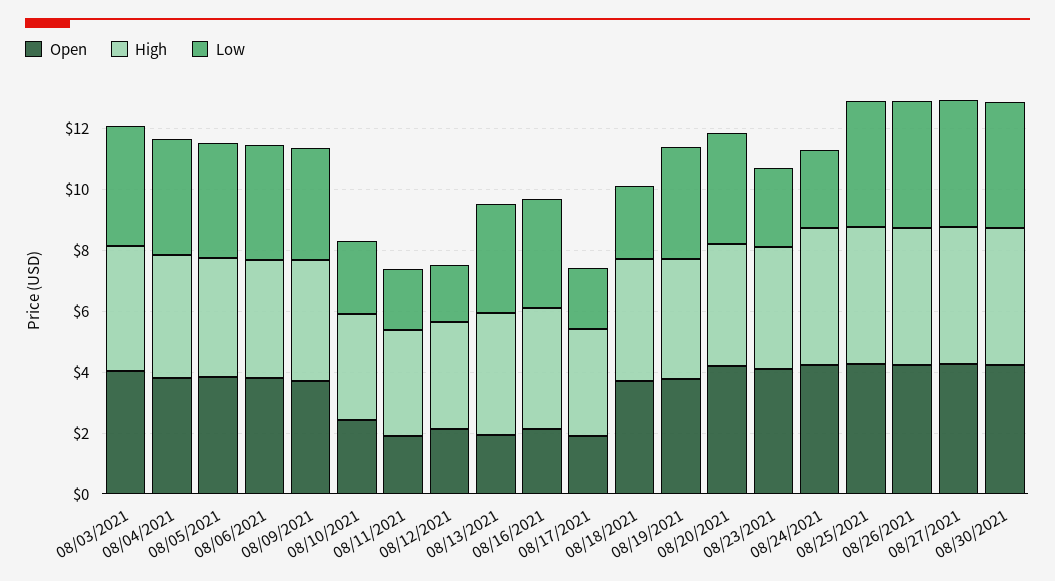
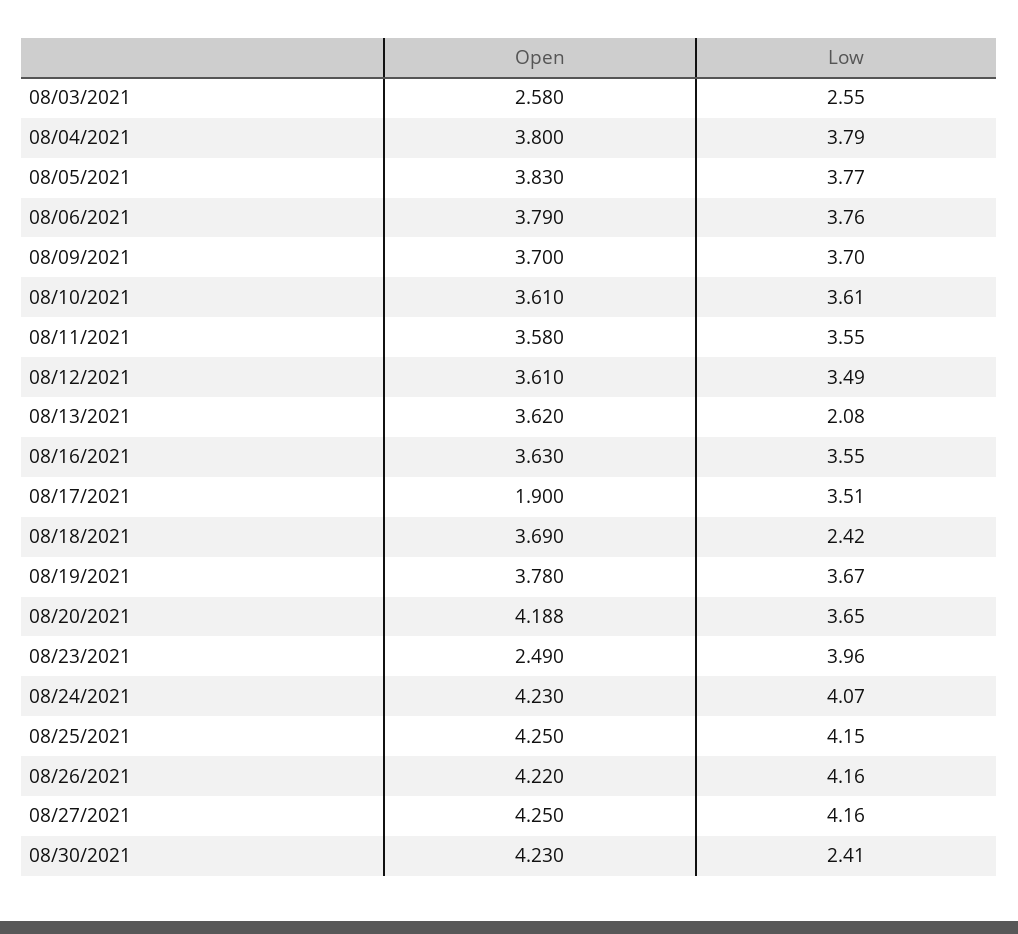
  {
    "Open": {
-     "08/03/2021": 4,
+     "08/03/2021": 2.58,
      "08/04/2021": 3.8,
      "08/05/2021": 3.83,
      "08/06/2021": 3.79,
      "08/09/2021": 3.7,
-     "08/10/2021": 2.5,
+     "08/10/2021": 3.61,
-     "08/11/2021": 2,
+     "08/11/2021": 3.58,
-     "08/12/2021": 2,
+     "08/12/2021": 3.61,
-     "08/13/2021": 2,
+     "08/13/2021": 3.62,
-     "08/16/2021": 2,
+     "08/16/2021": 3.63,
      "08/17/2021": 1.9,
      "08/18/2021": 3.69,
      "08/19/2021": 3.78,
      "08/20/2021": 4.188,
-     "08/23/2021": 4,
+     "08/23/2021": 2.49,
      "08/24/2021": 4.23,
      "08/25/2021": 4.25,
      "08/26/2021": 4.22,
      "08/27/2021": 4.25,
      "08/30/2021": 4.23
    },
-   "High": {
-     "08/03/2021": 4,
-     "08/04/2021": 4,
-     "08/05/2021": 4,
-     "08/06/2021": 4,
-     "08/09/2021": 4,
-     "08/10/2021": 3.5,
-     "08/11/2021": 3.5,
-     "08/12/2021": 3.5,
-     "08/13/2021": 4,
-     "08/16/2021": 4,
-     "08/17/2021": 3.5,
-     "08/18/2021": 4,
-     "08/19/2021": 4,
-     "08/20/2021": 4,
-     "08/23/2021": 4,
-     "08/24/2021": 4.5,
-     "08/25/2021": 4.5,
-     "08/26/2021": 4.5,
-     "08/27/2021": 4.5,
-     "08/30/2021": 4.5
-   },
    "Low": {
-     "08/03/2021": 4,
+     "08/03/2021": 2.55,
      "08/04/2021": 3.79,
      "08/05/2021": 3.77,
      "08/06/2021": 3.76,
      "08/09/2021": 3.7,
-     "08/10/2021": 2.5,
+     "08/10/2021": 3.61,
-     "08/11/2021": 2,
+     "08/11/2021": 3.55,
-     "08/12/2021": 2,
+     "08/12/2021": 3.49,
-     "08/13/2021": 3.5,
+     "08/13/2021": 2.08,
      "08/16/2021": 3.55,
-     "08/17/2021": 2,
+     "08/17/2021": 3.51,
      "08/18/2021": 2.42,
      "08/19/2021": 3.67,
      "08/20/2021": 3.65,
-     "08/23/2021": 2.5,
+     "08/23/2021": 3.96,
-     "08/24/2021": 2.5,
+     "08/24/2021": 4.07,
      "08/25/2021": 4.15,
      "08/26/2021": 4.16,
      "08/27/2021": 4.16,
-     "08/30/2021": 4
+     "08/30/2021": 2.41
    }
  }

